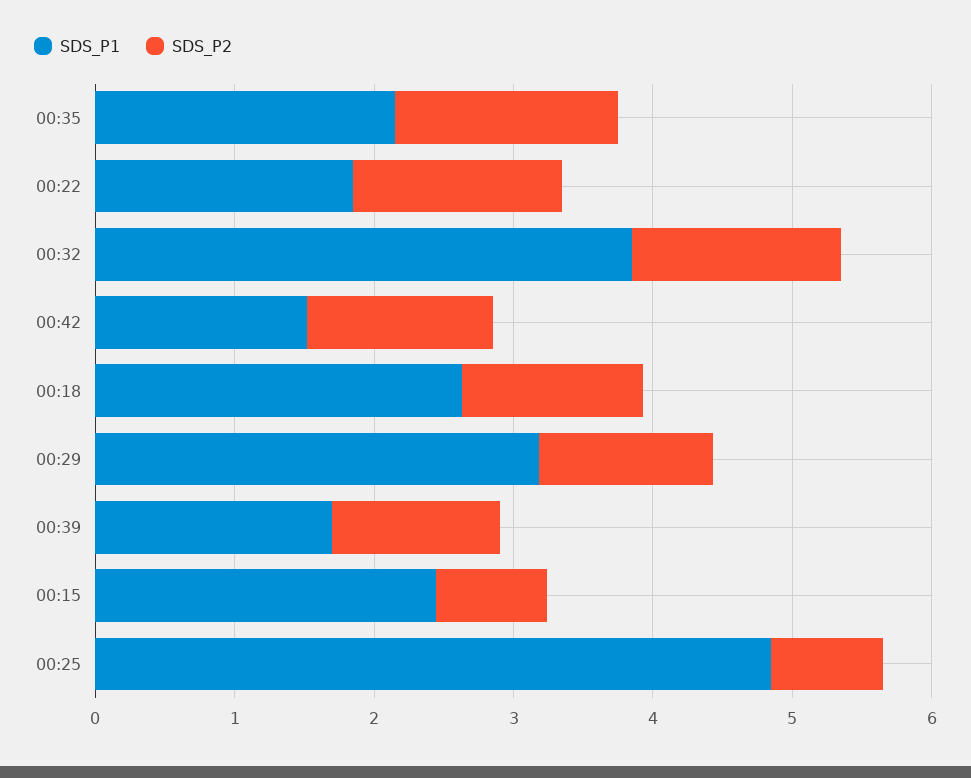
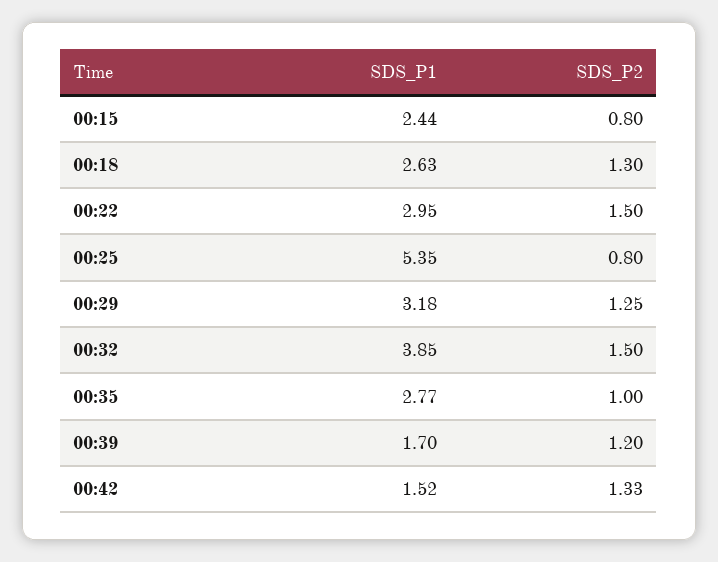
  {
    "SDS_P1": {
-     "00:35": 2.2,
+     "00:35": 2.77,
-     "00:22": 1.8,
+     "00:22": 2.95,
      "00:32": 3.85,
      "00:42": 1.52,
      "00:18": 2.63,
      "00:29": 3.18,
      "00:39": 1.7,
      "00:15": 2.44,
-     "00:25": 4.8
+     "00:25": 5.35
    },
    "SDS_P2": {
-     "00:35": 1.6,
+     "00:35": 1,
      "00:22": 1.5,
      "00:32": 1.5,
      "00:42": 1.33,
      "00:18": 1.3,
      "00:29": 1.25,
      "00:39": 1.2,
      "00:15": 0.8,
      "00:25": 0.8
    }
  }

